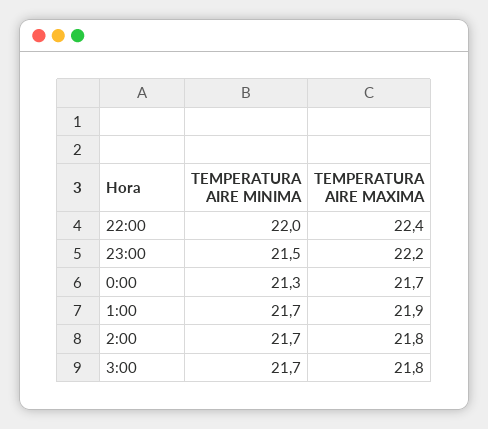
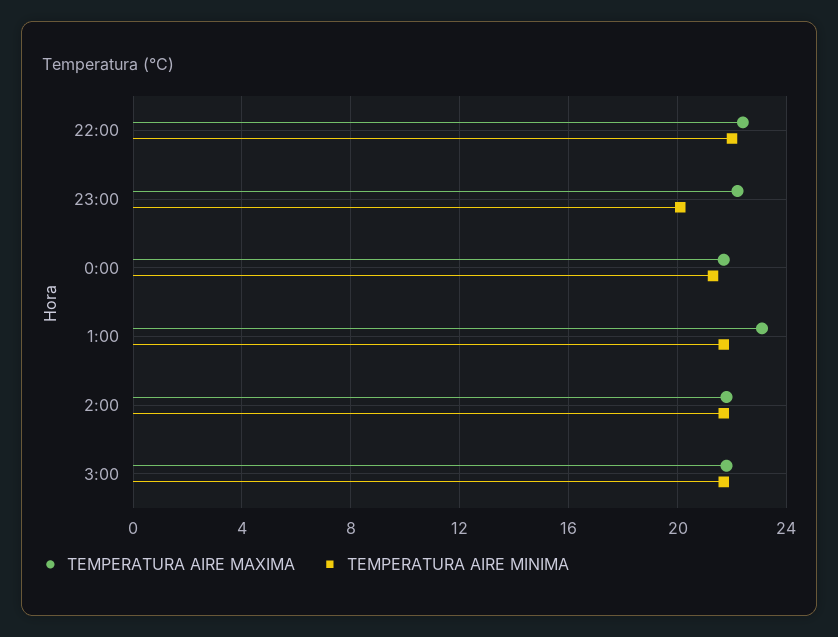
  {
    "TEMPERATURA AIRE MINIMA": {
      "22:00": 22,
-     "23:00": 21.5,
+     "23:00": 20,
      "0:00": 21.3,
      "1:00": 21.7,
      "2:00": 21.7,
      "3:00": 21.7
    },
    "TEMPERATURA AIRE MAXIMA": {
      "22:00": 22.4,
      "23:00": 22.2,
      "0:00": 21.7,
-     "1:00": 21.9,
+     "1:00": 23,
      "2:00": 21.8,
      "3:00": 21.8
    }
  }

